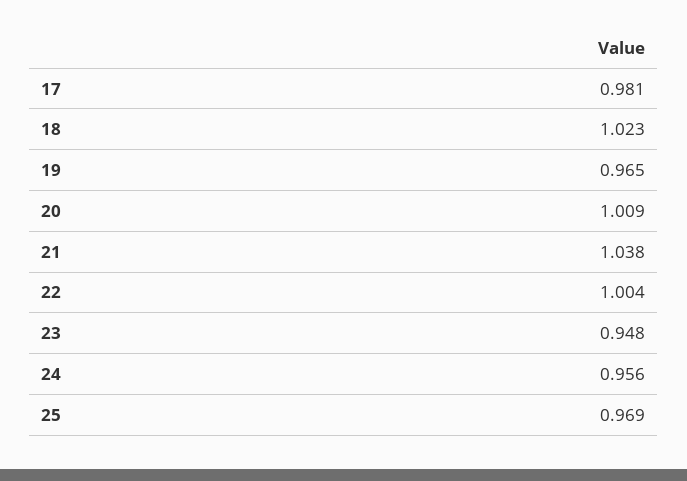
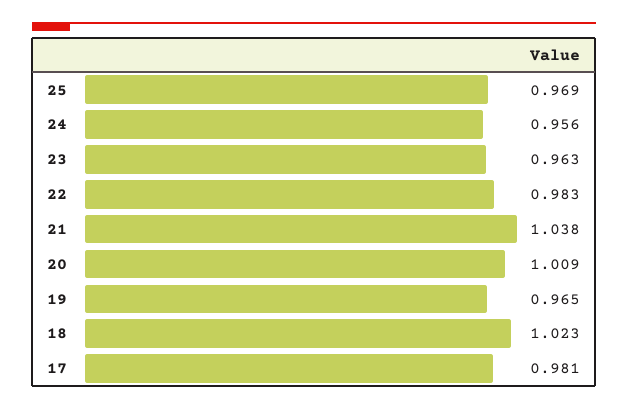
  {
    "17": 0.981,
    "18": 1.023,
    "19": 0.965,
    "20": 1.009,
    "21": 1.038,
-   "22": 1.004,
+   "22": 0.983,
-   "23": 0.948,
+   "23": 0.963,
    "24": 0.956,
    "25": 0.969
  }

